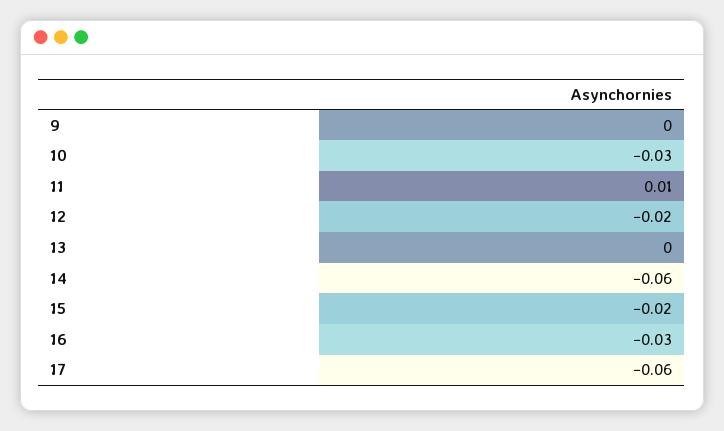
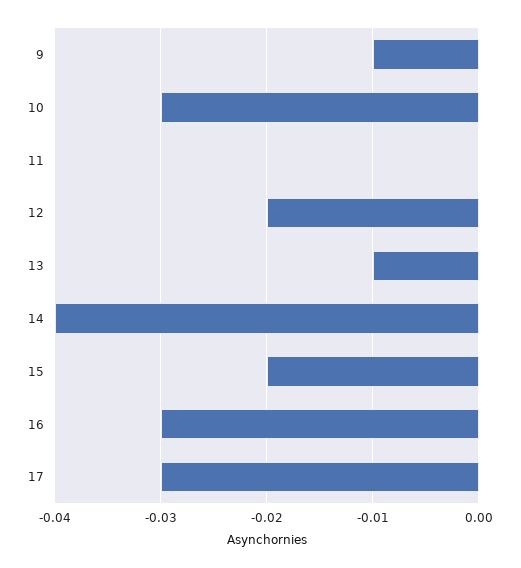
  {
-   "9": 0,
+   "9": -0.01,
    "10": -0.03,
-   "11": 0.01,
+   "11": 0,
    "12": -0.02,
-   "13": 0,
+   "13": -0.01,
-   "14": -0.06,
+   "14": -0.04,
    "15": -0.02,
    "16": -0.03,
-   "17": -0.06
+   "17": -0.03
  }

